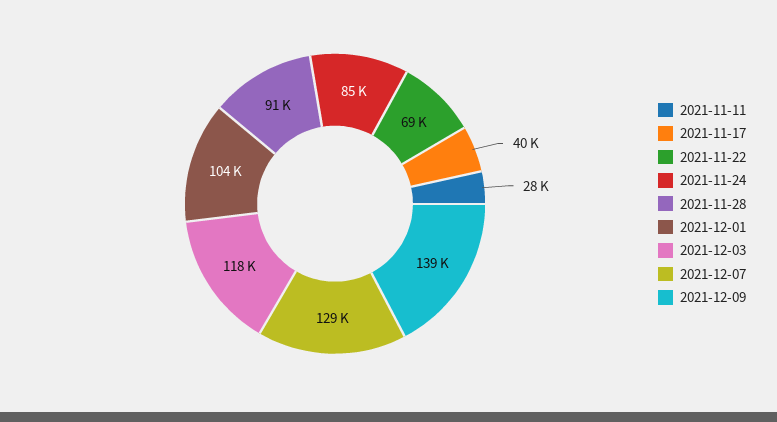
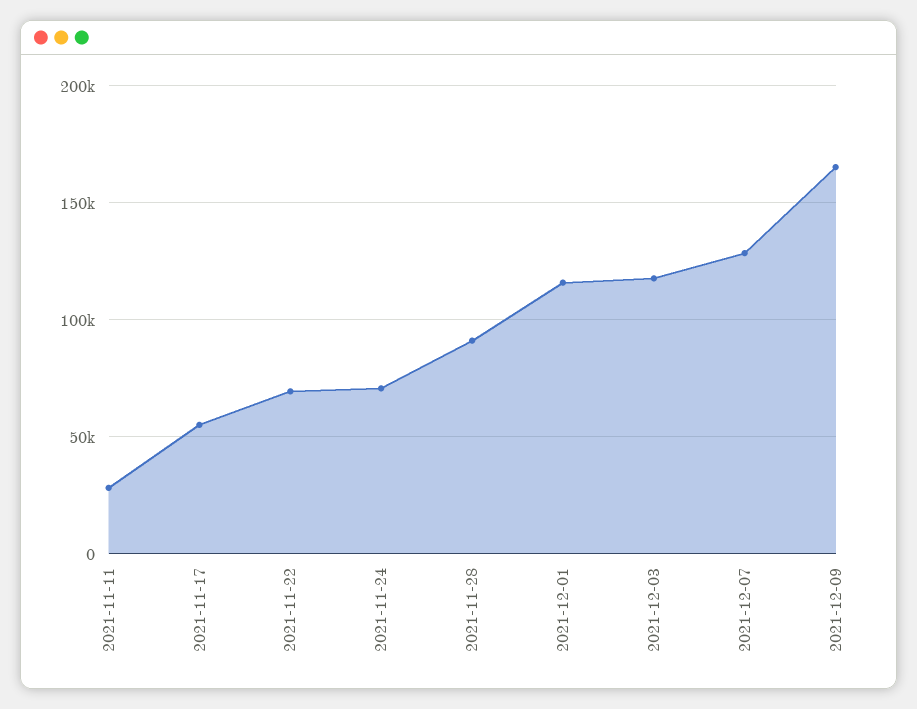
  {
    "2021-11-11": 28000,
-   "2021-11-17": 40000,
+   "2021-11-17": 55000,
    "2021-11-22": 69000,
-   "2021-11-24": 85000,
+   "2021-11-24": 70000,
    "2021-11-28": 91000,
-   "2021-12-01": 104000,
+   "2021-12-01": 115000,
    "2021-12-03": 118000,
    "2021-12-07": 129000,
-   "2021-12-09": 139000
+   "2021-12-09": 165000
  }

